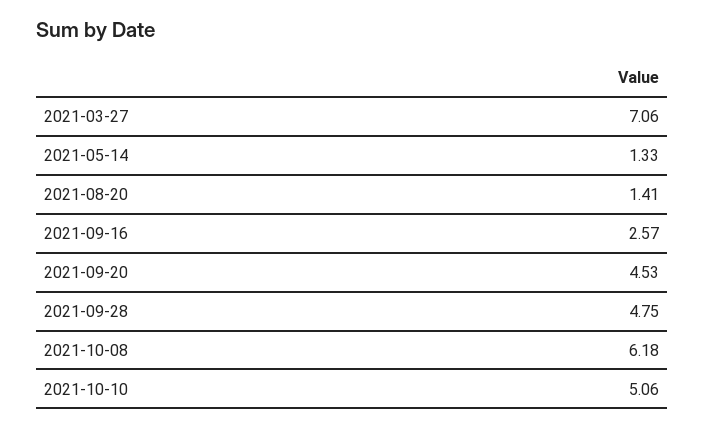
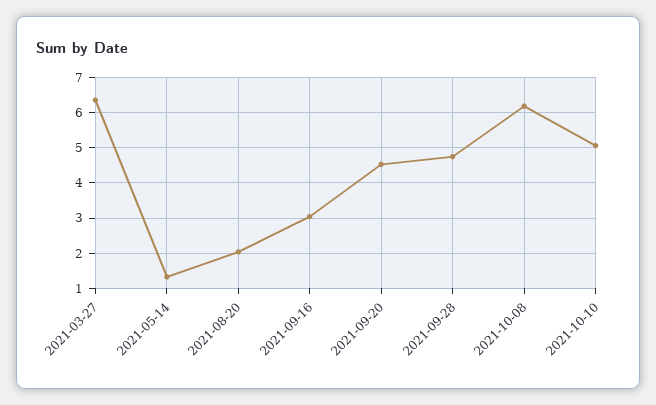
  {
-   "2021-03-27": 7.06,
+   "2021-03-27": 6.4,
    "2021-05-14": 1.33,
-   "2021-08-20": 1.41,
+   "2021-08-20": 2,
-   "2021-09-16": 2.57,
+   "2021-09-16": 3,
    "2021-09-20": 4.53,
    "2021-09-28": 4.75,
    "2021-10-08": 6.18,
    "2021-10-10": 5.06
  }

